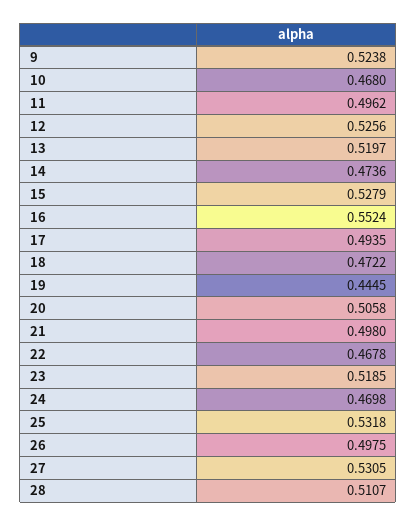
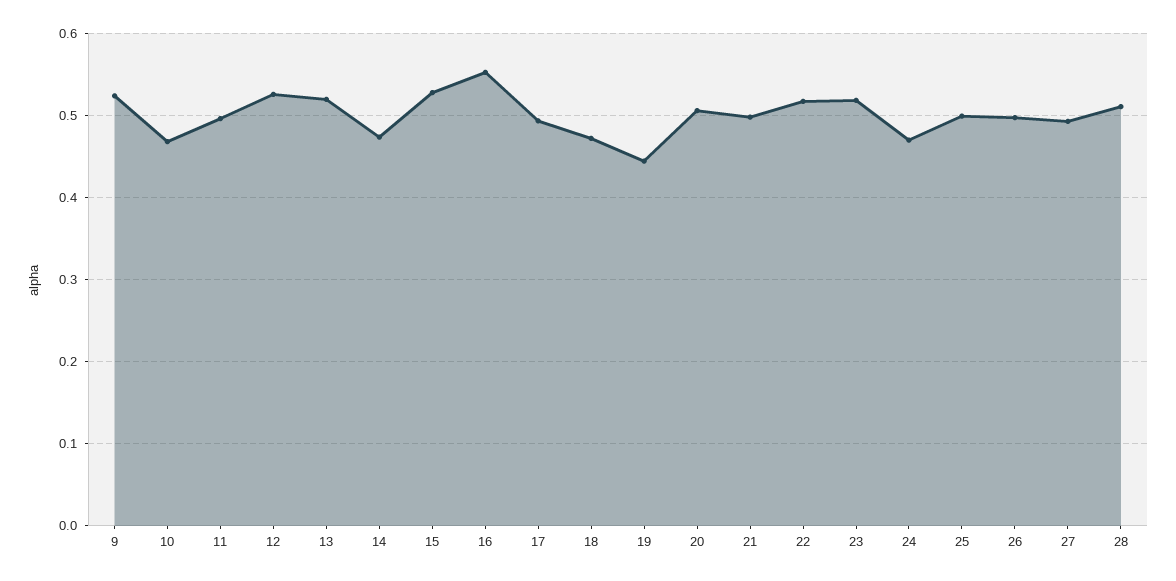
  {
    "9": 0.5238,
    "10": 0.468,
    "11": 0.4962,
    "12": 0.5256,
    "13": 0.5197,
    "14": 0.4736,
    "15": 0.5279,
    "16": 0.5524,
    "17": 0.4935,
    "18": 0.4722,
    "19": 0.4445,
    "20": 0.5058,
    "21": 0.498,
-   "22": 0.4678,
+   "22": 0.52,
    "23": 0.5185,
    "24": 0.4698,
-   "25": 0.5318,
+   "25": 0.5,
    "26": 0.4975,
-   "27": 0.5305,
+   "27": 0.49,
    "28": 0.5107
  }

